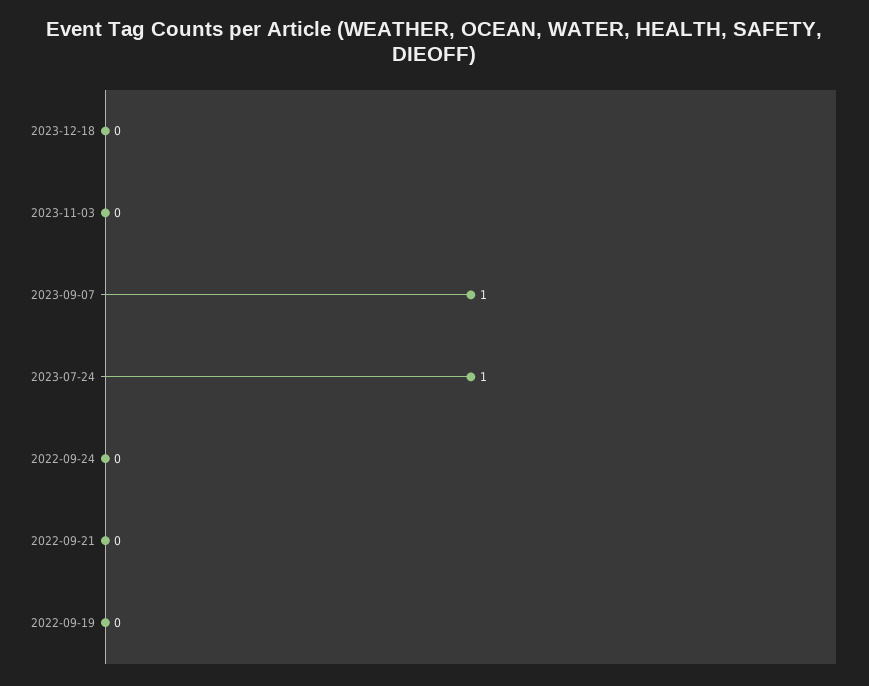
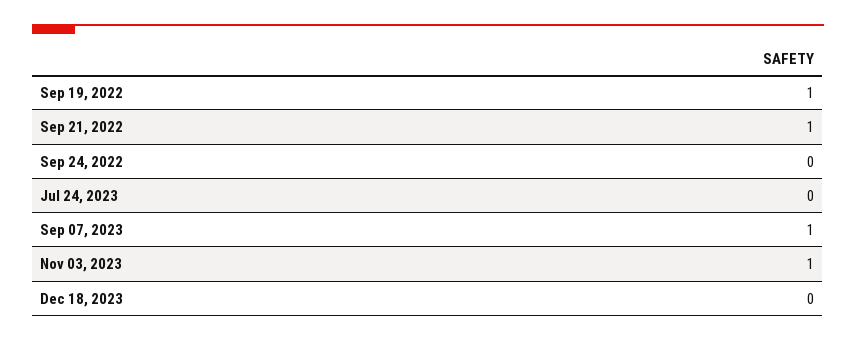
  {
    "2023-12-18": 0,
-   "2023-11-03": 0,
+   "2023-11-03": 1,
    "2023-09-07": 1,
-   "2023-07-24": 1,
+   "2023-07-24": 0,
    "2022-09-24": 0,
-   "2022-09-21": 0,
+   "2022-09-21": 1,
-   "2022-09-19": 0
+   "2022-09-19": 1
  }

